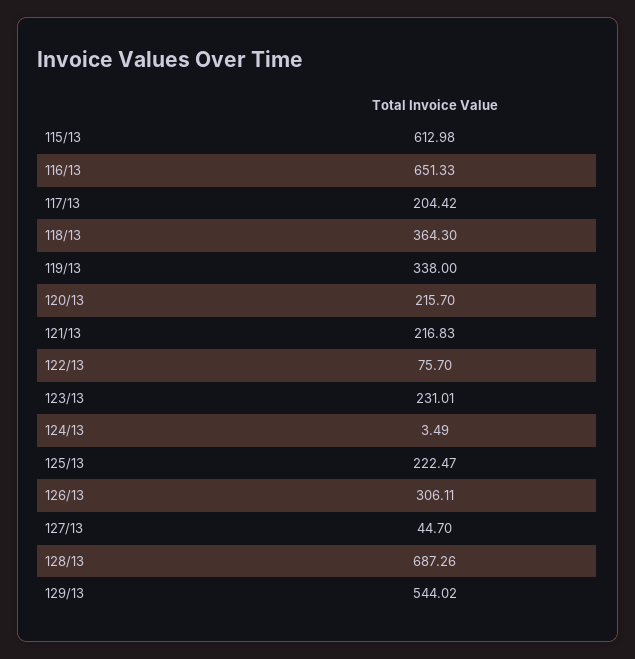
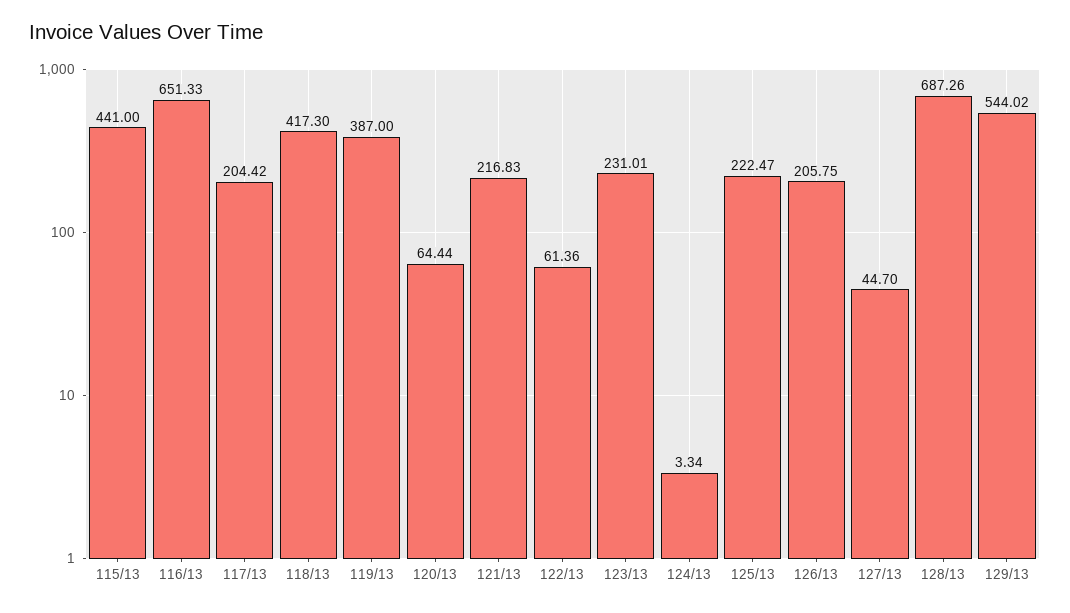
  {
-   "115/13": 612.98,
+   "115/13": 441,
    "116/13": 651.33,
    "117/13": 204.42,
-   "118/13": 364.3,
+   "118/13": 417.3,
-   "119/13": 338,
+   "119/13": 387,
-   "120/13": 215.7,
+   "120/13": 64.44,
    "121/13": 216.83,
-   "122/13": 75.7,
+   "122/13": 61.36,
    "123/13": 231.01,
-   "124/13": 3.49,
+   "124/13": 3.34,
    "125/13": 222.47,
-   "126/13": 306.11,
+   "126/13": 205.75,
    "127/13": 44.7,
    "128/13": 687.26,
    "129/13": 544.02
  }

